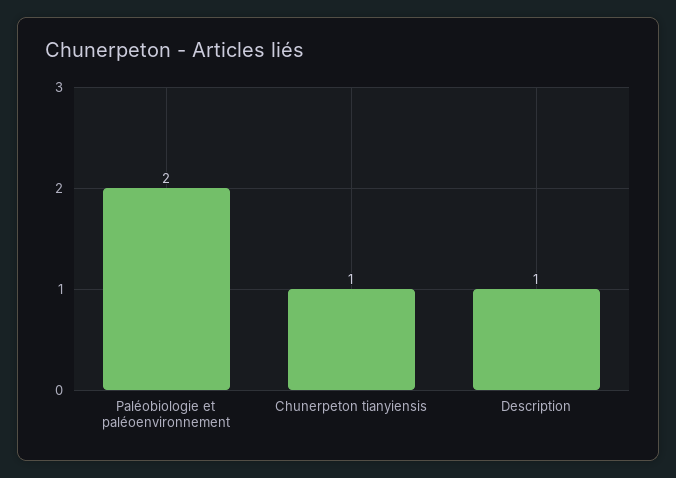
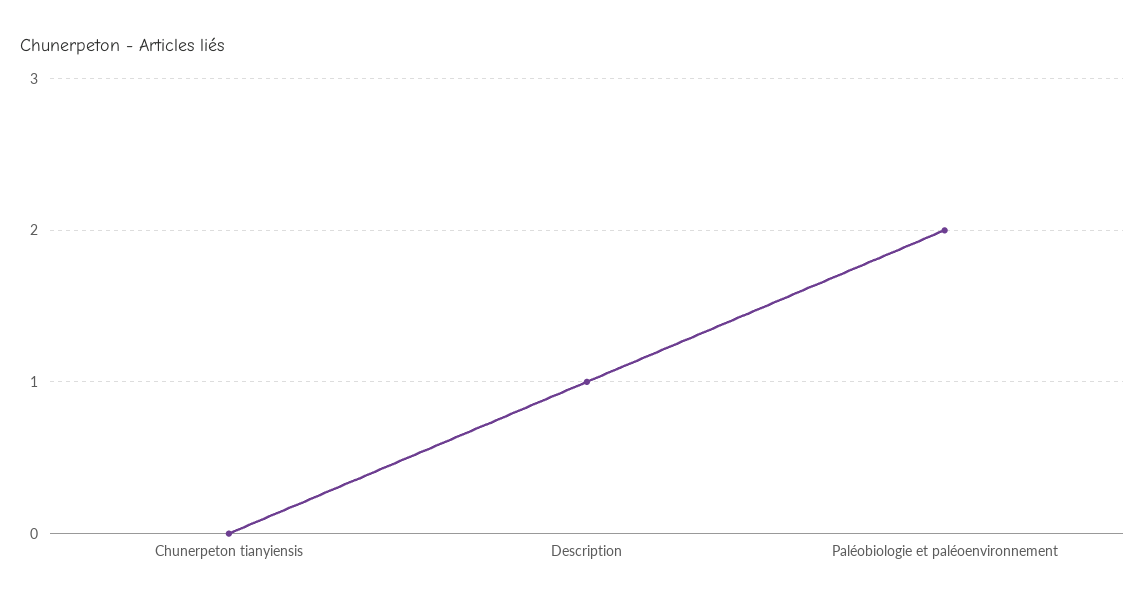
  {
    "Paléobiologie et paléoenvironnement": 2,
-   "Chunerpeton tianyiensis": 1,
+   "Chunerpeton tianyiensis": 0,
    "Description": 1
  }

